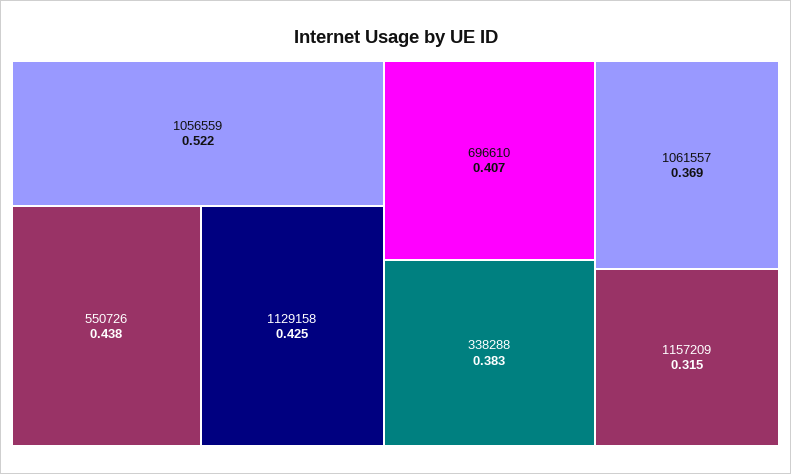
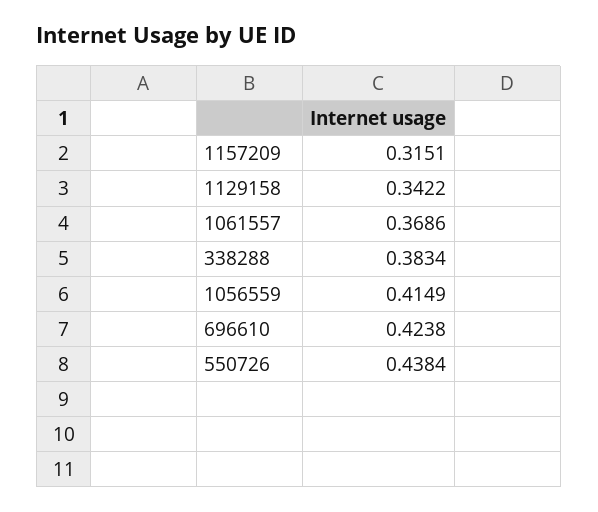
  {
-   "1056559": 0.522,
+   "1056559": 0.4149,
    "550726": 0.4384,
-   "1129158": 0.425,
+   "1129158": 0.3422,
-   "696610": 0.407,
+   "696610": 0.4238,
    "338288": 0.3834,
    "1061557": 0.3686,
    "1157209": 0.3151
  }

